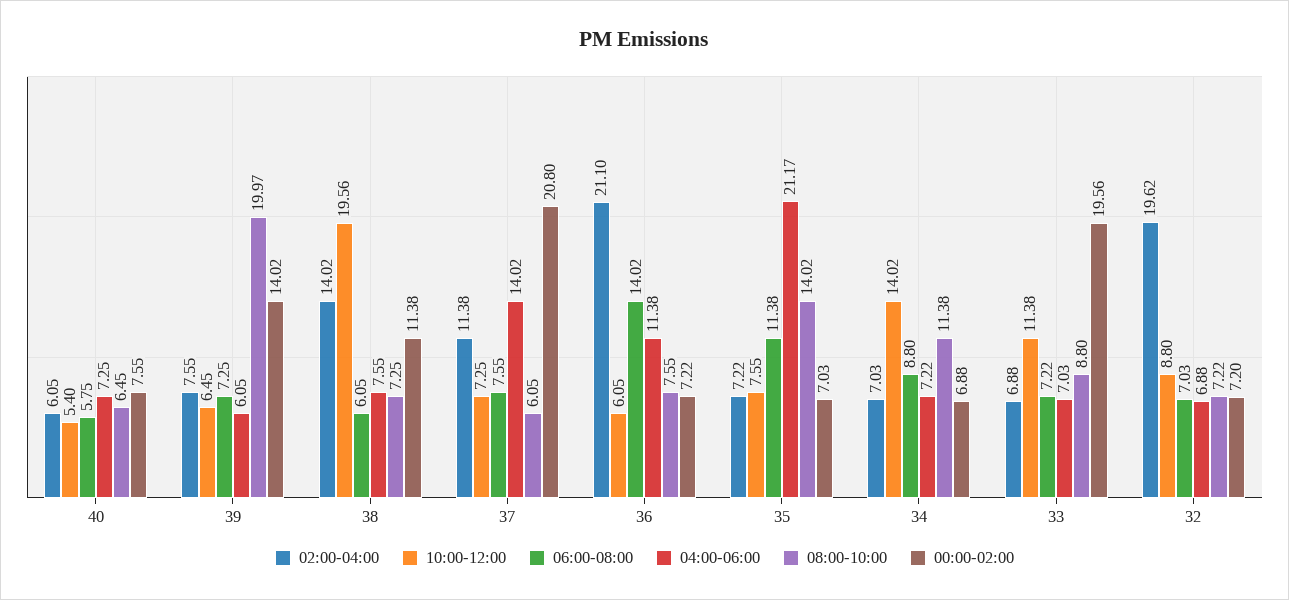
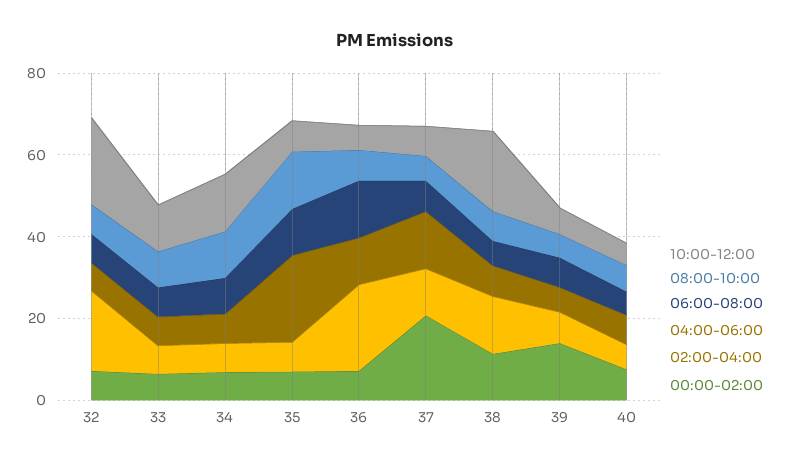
  {
    "02:00-04:00": {
      "40": 6.05,
      "39": 7.55,
      "38": 14.02,
      "37": 11.38,
      "36": 21.1,
      "35": 7.22,
      "34": 7.03,
      "33": 6.88,
      "32": 19.62
    },
    "10:00-12:00": {
      "40": 5.4,
      "39": 6.45,
      "38": 19.56,
      "37": 7.25,
      "36": 6.05,
      "35": 7.55,
      "34": 14.02,
      "33": 11.38,
-     "32": 8.8
+     "32": 20
    },
    "06:00-08:00": {
      "40": 5.75,
      "39": 7.25,
      "38": 6.05,
      "37": 7.55,
      "36": 14.02,
      "35": 11.38,
      "34": 8.8,
      "33": 7.22,
      "32": 7.03
    },
    "04:00-06:00": {
      "40": 7.25,
      "39": 6.05,
      "38": 7.55,
      "37": 14.02,
      "36": 11.38,
      "35": 21.17,
      "34": 7.22,
      "33": 7.03,
      "32": 6.88
    },
    "08:00-10:00": {
      "40": 6.45,
-     "39": 19.97,
+     "39": 5,
      "38": 7.25,
      "37": 6.05,
      "36": 7.55,
      "35": 14.02,
      "34": 11.38,
      "33": 8.8,
      "32": 7.22
    },
    "00:00-02:00": {
      "40": 7.55,
      "39": 14.02,
      "38": 11.38,
      "37": 20.8,
      "36": 7.22,
      "35": 7.03,
      "34": 6.88,
-     "33": 19.56,
+     "33": 5,
      "32": 7.2
    }
  }

